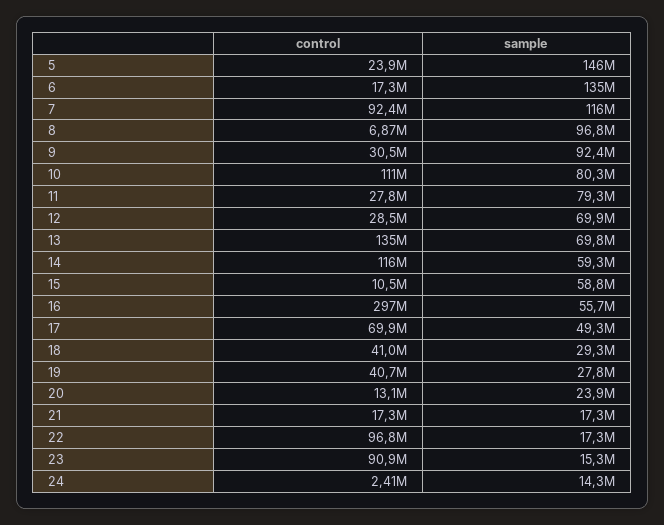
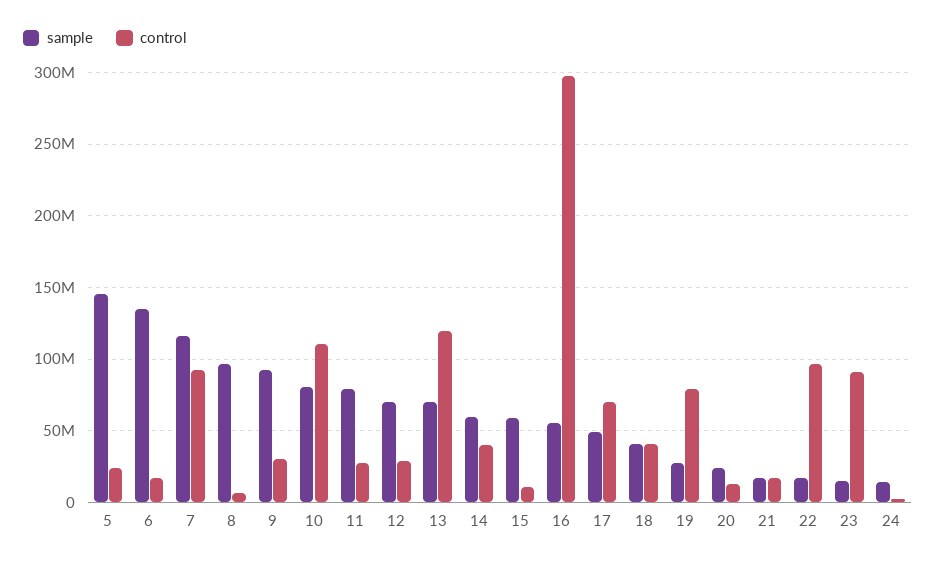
  {
    "control": {
      "5": 23900000,
      "6": 17300000,
      "7": 92400000,
      "8": 6870000,
      "9": 30500000,
      "10": 111000000,
      "11": 27800000,
      "12": 28500000,
-     "13": 135000000,
+     "13": 120000000,
-     "14": 116000000,
+     "14": 40000000,
      "15": 10500000,
      "16": 297000000,
      "17": 69900000,
      "18": 41000000,
-     "19": 40700000,
+     "19": 80000000,
      "20": 13100000,
      "21": 17300000,
      "22": 96800000,
      "23": 90900000,
      "24": 2410000
    },
    "sample": {
      "5": 146000000,
      "6": 135000000,
      "7": 116000000,
      "8": 96800000,
      "9": 92400000,
      "10": 80300000,
      "11": 79300000,
      "12": 69900000,
      "13": 69800000,
      "14": 59300000,
      "15": 58800000,
      "16": 55700000,
      "17": 49300000,
-     "18": 29300000,
+     "18": 40000000,
      "19": 27800000,
      "20": 23900000,
      "21": 17300000,
      "22": 17300000,
      "23": 15300000,
      "24": 14300000
    }
  }

